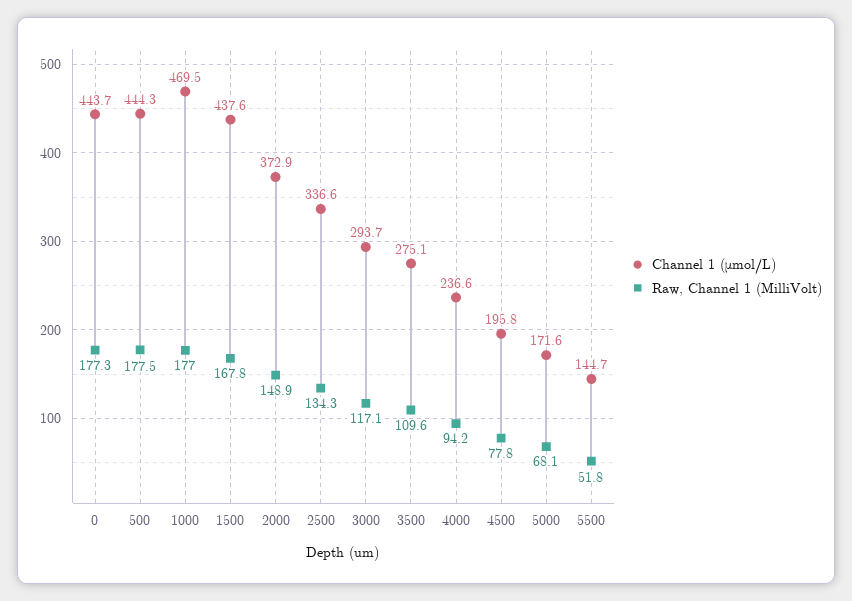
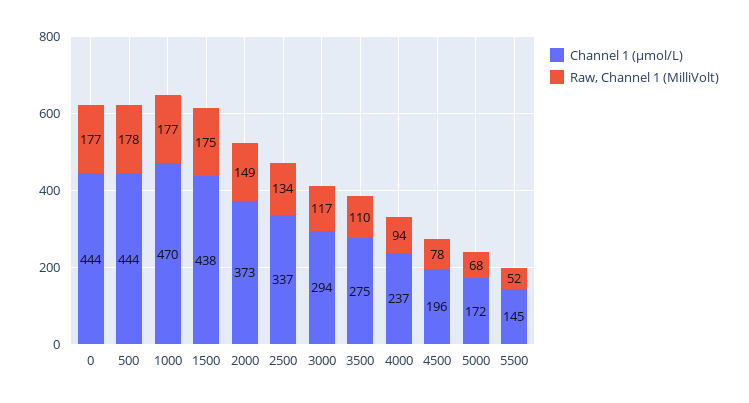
  {
    "Channel 1 (μmol/L)": {
      "0": 443.7,
      "500": 444.3,
      "1000": 469.5,
      "1500": 437.6,
      "2000": 372.9,
      "2500": 336.6,
      "3000": 293.7,
      "3500": 275.1,
      "4000": 236.6,
      "4500": 195.8,
      "5000": 171.6,
      "5500": 144.7
    },
    "Raw, Channel 1 (MilliVolt)": {
      "0": 177.3,
      "500": 177.5,
      "1000": 177,
-     "1500": 167.8,
+     "1500": 175,
      "2000": 148.9,
      "2500": 134.3,
      "3000": 117.1,
      "3500": 109.6,
      "4000": 94.2,
      "4500": 77.8,
      "5000": 68.1,
      "5500": 51.8
    }
  }

